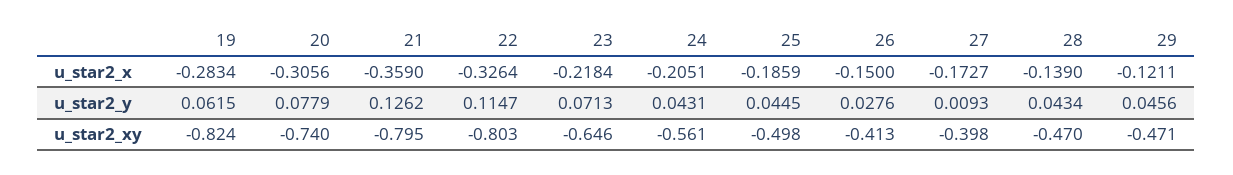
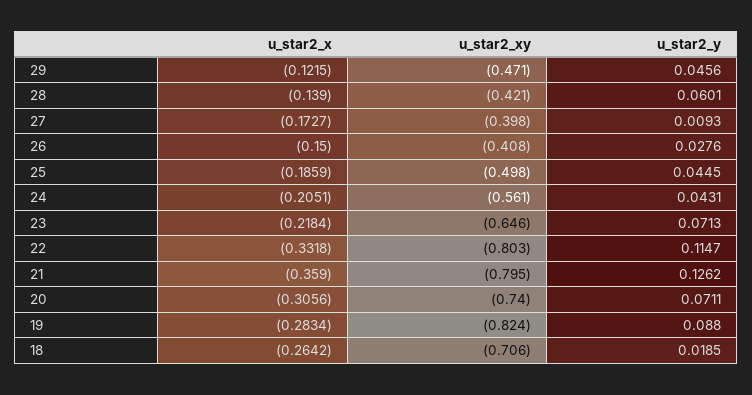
  {
    "19": {
      "u_star2_x": -0.2834,
-     "u_star2_y": 0.0615,
+     "u_star2_y": 0.088,
      "u_star2_xy": -0.824
    },
    "20": {
      "u_star2_x": -0.3056,
-     "u_star2_y": 0.0779,
+     "u_star2_y": 0.0711,
      "u_star2_xy": -0.74
    },
    "21": {
      "u_star2_x": -0.359,
      "u_star2_y": 0.1262,
      "u_star2_xy": -0.795
    },
    "22": {
-     "u_star2_x": -0.3264,
+     "u_star2_x": -0.3318,
      "u_star2_y": 0.1147,
      "u_star2_xy": -0.803
    },
    "23": {
      "u_star2_x": -0.2184,
      "u_star2_y": 0.0713,
      "u_star2_xy": -0.646
    },
    "24": {
      "u_star2_x": -0.2051,
      "u_star2_y": 0.0431,
      "u_star2_xy": -0.561
    },
    "25": {
      "u_star2_x": -0.1859,
      "u_star2_y": 0.0445,
      "u_star2_xy": -0.498
    },
    "26": {
      "u_star2_x": -0.15,
      "u_star2_y": 0.0276,
-     "u_star2_xy": -0.413
+     "u_star2_xy": -0.408
    },
    "27": {
      "u_star2_x": -0.1727,
      "u_star2_y": 0.0093,
      "u_star2_xy": -0.398
    },
    "28": {
      "u_star2_x": -0.139,
-     "u_star2_y": 0.0434,
+     "u_star2_y": 0.0601,
-     "u_star2_xy": -0.47
+     "u_star2_xy": -0.421
    },
    "29": {
-     "u_star2_x": -0.1211,
+     "u_star2_x": -0.1215,
      "u_star2_y": 0.0456,
      "u_star2_xy": -0.471
-   }
+   },
+   "18": {
+     "u_star2_x": -0.2642,
+     "u_star2_xy": -0.706,
+     "u_star2_y": 0.0185
+   }
  }

